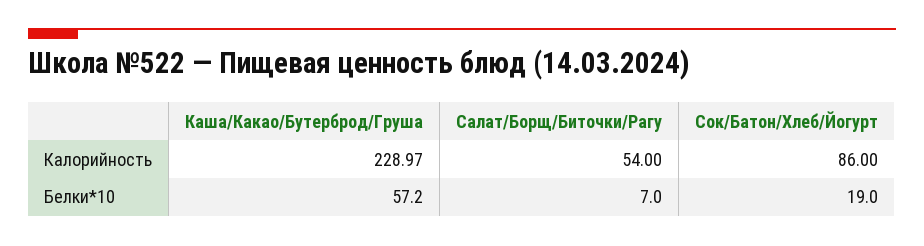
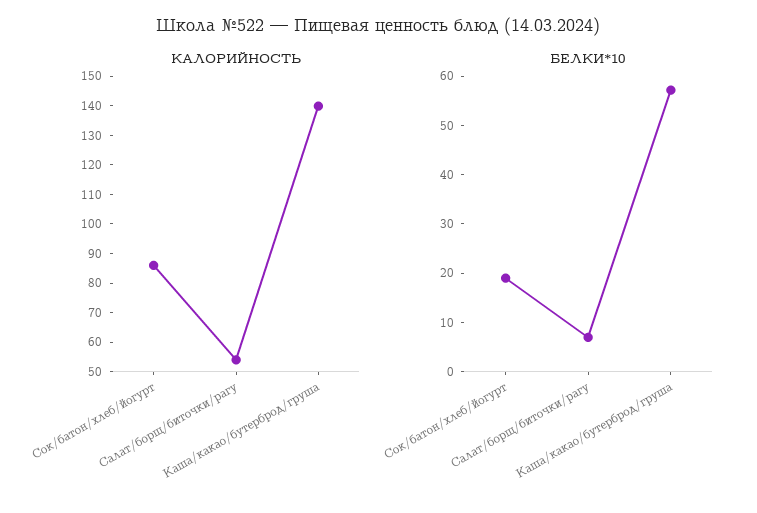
  {
    "Калорийность": {
-     "Каша/Какао/Бутерброд/Груша": 228.97,
+     "Каша/Какао/Бутерброд/Груша": 140,
      "Салат/Борщ/Биточки/Рагу": 54,
      "Сок/Батон/Хлеб/Йогурт": 86
    },
    "Белки*10": {
      "Каша/Какао/Бутерброд/Груша": 57.2,
      "Салат/Борщ/Биточки/Рагу": 7,
      "Сок/Батон/Хлеб/Йогурт": 19
    }
  }

